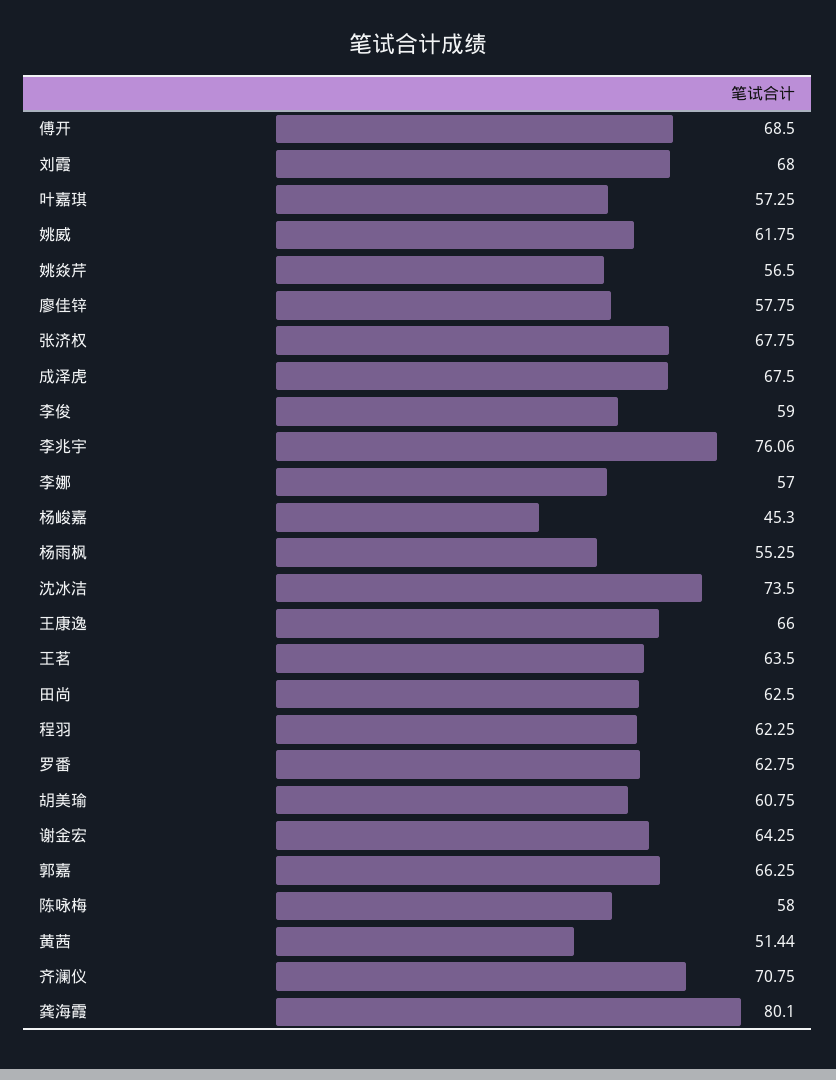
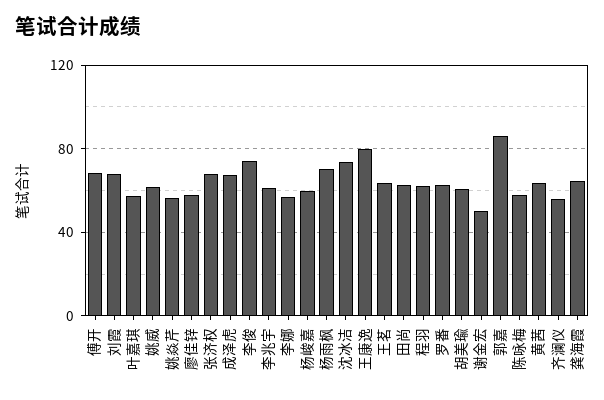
  {
    "傅开": 68.5,
    "刘霞": 68,
    "叶嘉琪": 57.25,
    "姚威": 61.75,
    "姚焱芹": 56.5,
    "廖佳锌": 57.75,
    "张济权": 67.75,
    "成泽虎": 67.5,
-   "李俊": 59,
+   "李俊": 75,
-   "李兆宇": 76.06,
+   "李兆宇": 60,
    "李娜": 57,
-   "杨峻嘉": 45.3,
+   "杨峻嘉": 60,
-   "杨雨枫": 55.25,
+   "杨雨枫": 70,
    "沈冰洁": 73.5,
-   "王康逸": 66,
+   "王康逸": 80,
    "王茗": 63.5,
    "田尚": 62.5,
    "程羽": 62.25,
    "罗番": 62.75,
    "胡美瑜": 60.75,
-   "谢金宏": 64.25,
+   "谢金宏": 50,
-   "郭嘉": 66.25,
+   "郭嘉": 85,
    "陈咏梅": 58,
-   "黄茜": 51.44,
+   "黄茜": 65,
-   "齐澜仪": 70.75,
+   "齐澜仪": 55,
-   "龚海霞": 80.1
+   "龚海霞": 65
  }

